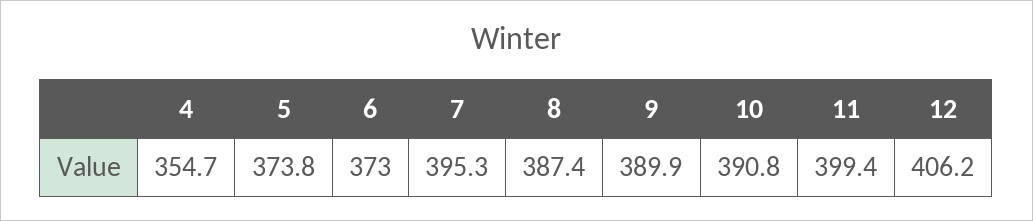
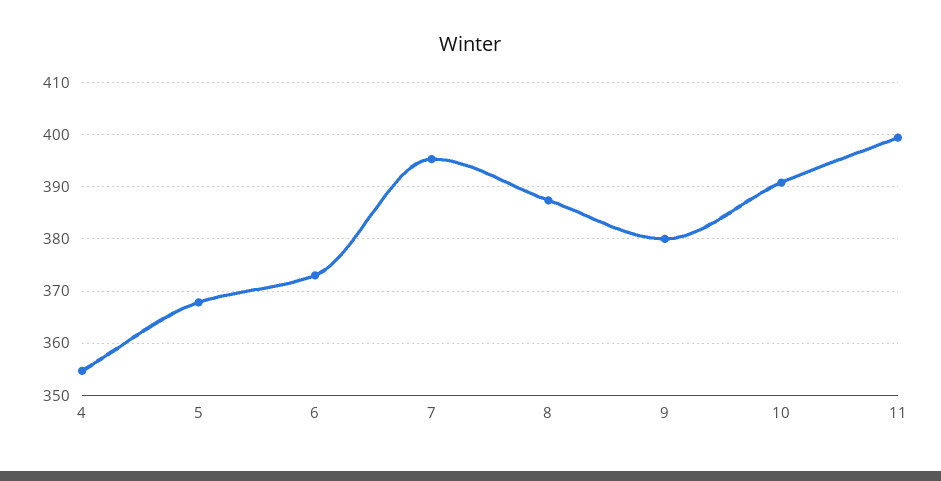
  {
    "4": 354.7,
-   "5": 373.8,
+   "5": 368,
    "6": 373,
    "7": 395.3,
    "8": 387.4,
-   "9": 389.9,
+   "9": 380,
    "10": 390.8,
-   "11": 399.4,
+   "11": 399.4
-   "12": 406.2
  }

